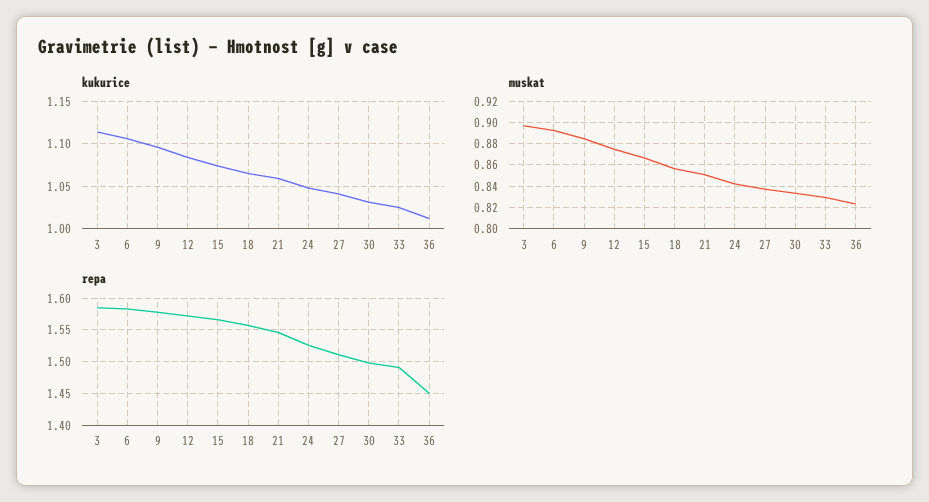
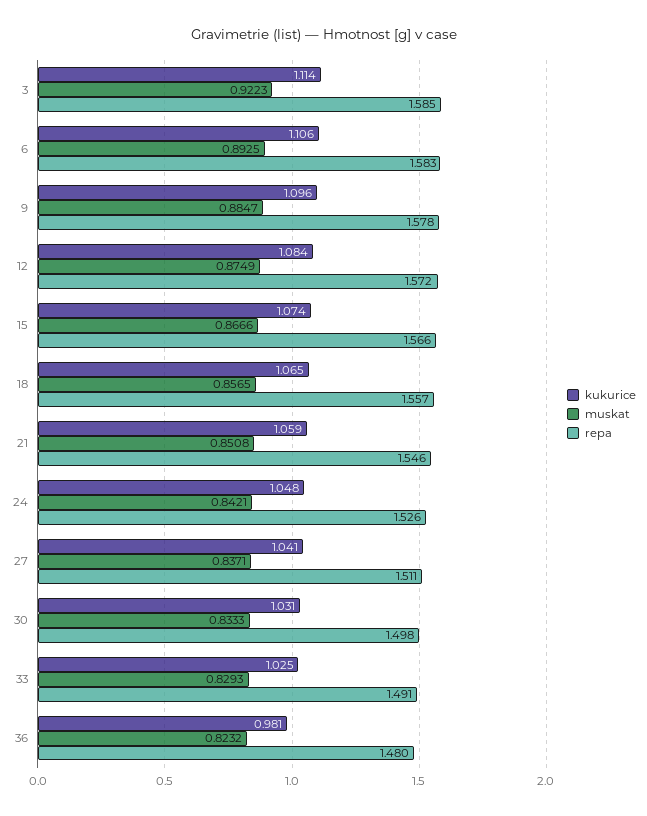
  {
    "kukurice": {
      "3": 1.114,
      "6": 1.106,
      "9": 1.096,
      "12": 1.084,
      "15": 1.074,
      "18": 1.065,
      "21": 1.059,
      "24": 1.048,
      "27": 1.041,
      "30": 1.031,
      "33": 1.025,
-     "36": 1.01
+     "36": 0.981
    },
    "muskat": {
-     "3": 0.9,
+     "3": 0.9223,
      "6": 0.8925,
      "9": 0.8847,
      "12": 0.8749,
      "15": 0.8666,
      "18": 0.8565,
      "21": 0.8508,
      "24": 0.8421,
      "27": 0.8371,
      "30": 0.8333,
      "33": 0.8293,
      "36": 0.8232
    },
    "repa": {
      "3": 1.585,
      "6": 1.583,
      "9": 1.578,
      "12": 1.572,
      "15": 1.566,
      "18": 1.557,
      "21": 1.546,
      "24": 1.526,
      "27": 1.511,
      "30": 1.498,
      "33": 1.491,
-     "36": 1.45
+     "36": 1.48
    }
  }

